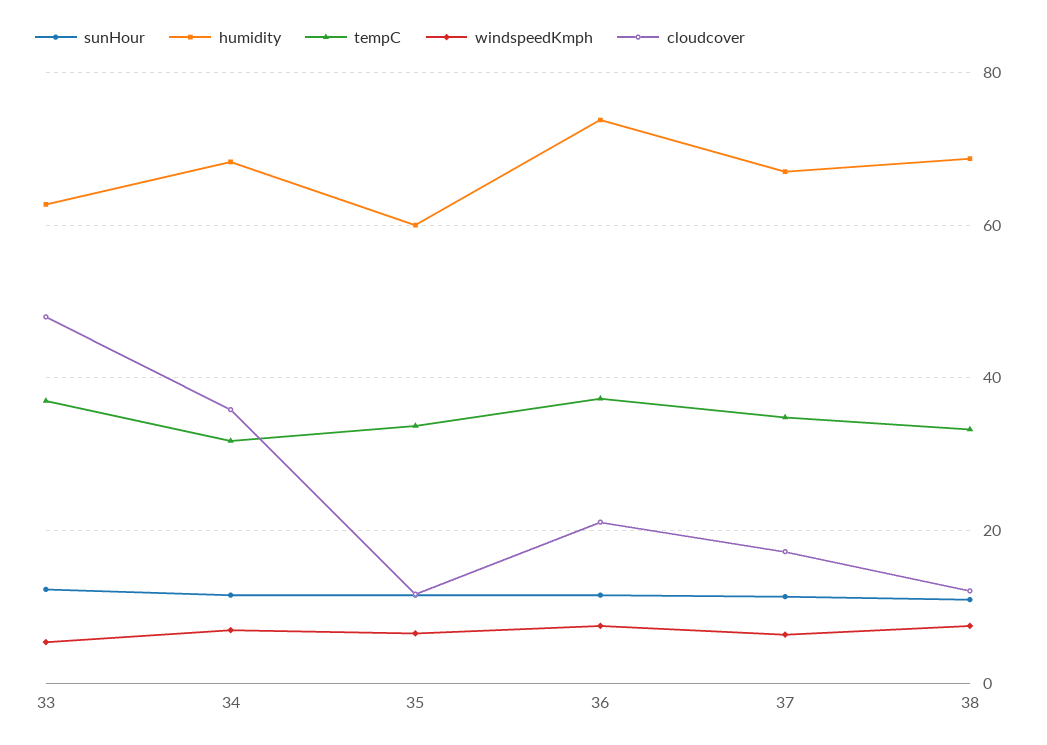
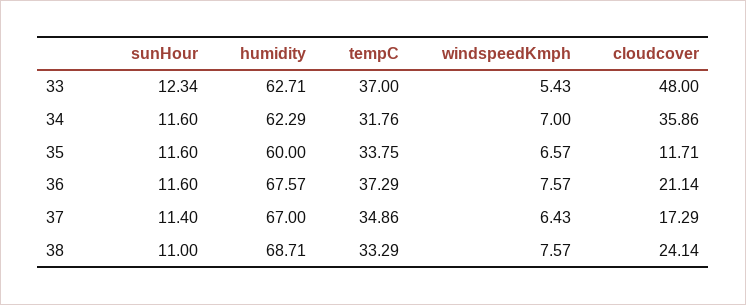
  {
    "sunHour": {
      "33": 12.34,
      "34": 11.6,
      "35": 11.6,
      "36": 11.6,
      "37": 11.4,
      "38": 11
    },
    "humidity": {
      "33": 62.71,
-     "34": 68,
+     "34": 62.29,
      "35": 60,
-     "36": 74,
+     "36": 67.57,
      "37": 67,
      "38": 68.71
    },
    "tempC": {
      "33": 37,
      "34": 31.76,
      "35": 33.75,
      "36": 37.29,
      "37": 34.86,
      "38": 33.29
    },
    "windspeedKmph": {
      "33": 5.43,
      "34": 7,
      "35": 6.57,
      "36": 7.57,
      "37": 6.43,
      "38": 7.57
    },
    "cloudcover": {
      "33": 48,
      "34": 35.86,
      "35": 11.71,
      "36": 21.14,
      "37": 17.29,
-     "38": 12
+     "38": 24.14
    }
  }

